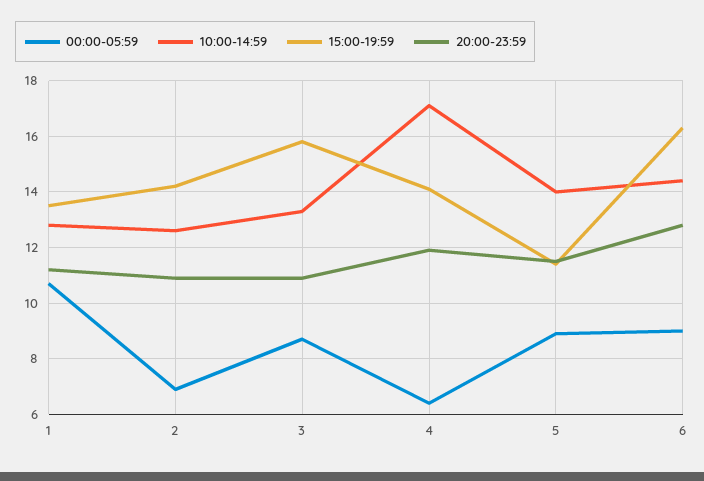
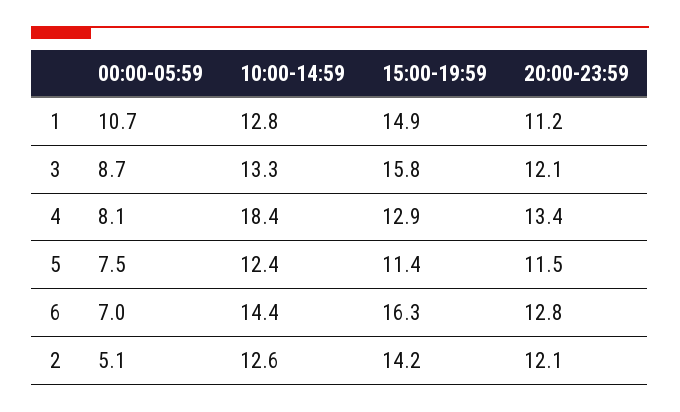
  {
    "00:00-05:59": {
      "1": 10.7,
-     "2": 7,
+     "2": 5.1,
      "3": 8.7,
-     "4": 6.5,
+     "4": 8.1,
-     "5": 9,
+     "5": 7.5,
-     "6": 9
+     "6": 7
    },
    "10:00-14:59": {
      "1": 12.8,
      "2": 12.6,
      "3": 13.3,
-     "4": 17,
+     "4": 18.4,
-     "5": 14,
+     "5": 12.4,
      "6": 14.4
    },
    "15:00-19:59": {
-     "1": 13.5,
+     "1": 14.9,
      "2": 14.2,
      "3": 15.8,
-     "4": 14,
+     "4": 12.9,
      "5": 11.4,
      "6": 16.3
    },
    "20:00-23:59": {
      "1": 11.2,
-     "2": 11,
+     "2": 12.1,
-     "3": 11,
+     "3": 12.1,
-     "4": 12,
+     "4": 13.4,
      "5": 11.5,
      "6": 12.8
    }
  }

